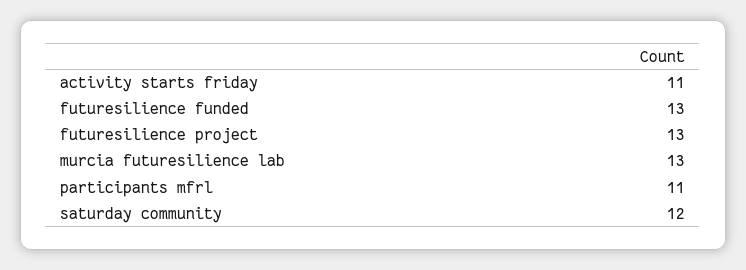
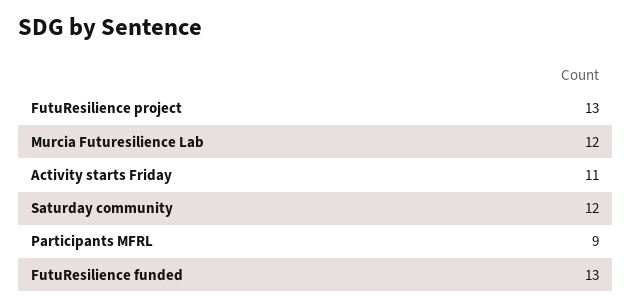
  {
    "activity starts friday": 11,
    "futuresilience funded": 13,
    "futuresilience project": 13,
-   "murcia futuresilience lab": 13,
+   "murcia futuresilience lab": 12,
-   "participants mfrl": 11,
+   "participants mfrl": 9,
    "saturday community": 12
  }

